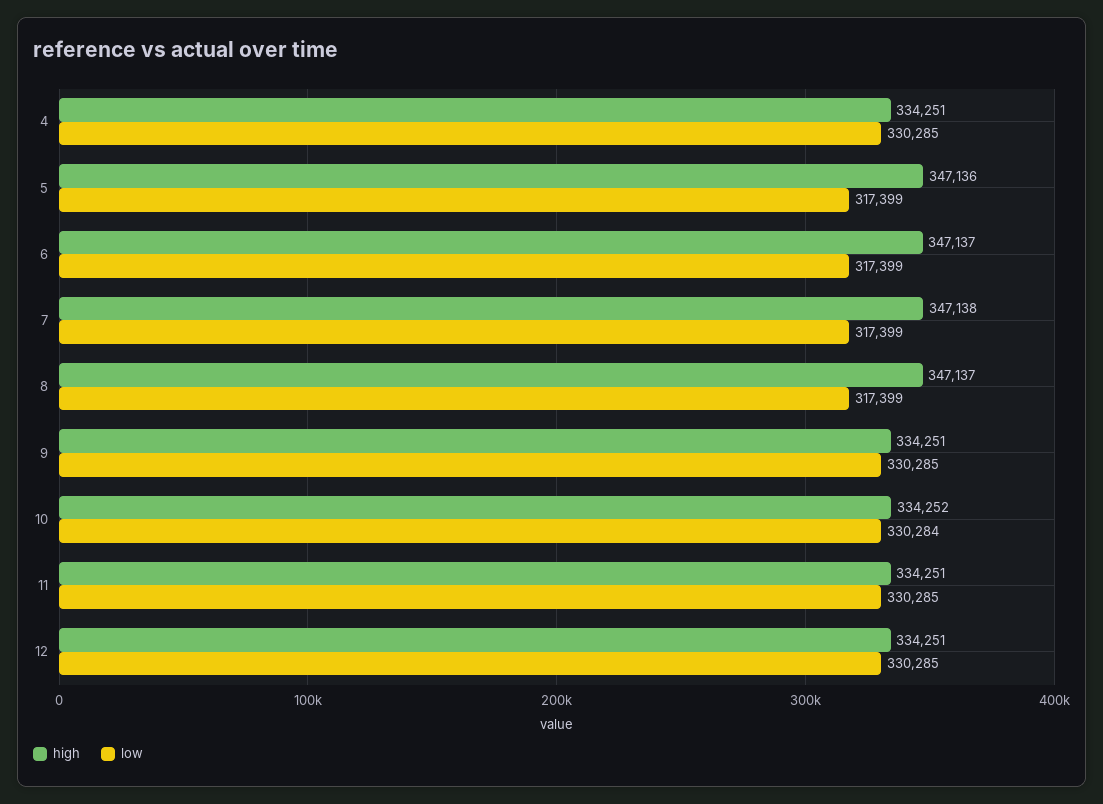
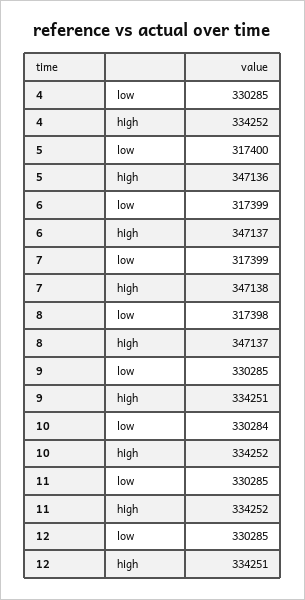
  {
    "high": {
-     "4": 334251,
+     "4": 334252,
      "5": 347136,
      "6": 347137,
      "7": 347138,
      "8": 347137,
      "9": 334251,
      "10": 334252,
-     "11": 334251,
+     "11": 334252,
      "12": 334251
    },
    "low": {
      "4": 330285,
-     "5": 317399,
+     "5": 317400,
      "6": 317399,
      "7": 317399,
-     "8": 317399,
+     "8": 317398,
      "9": 330285,
      "10": 330284,
      "11": 330285,
      "12": 330285
    }
  }

